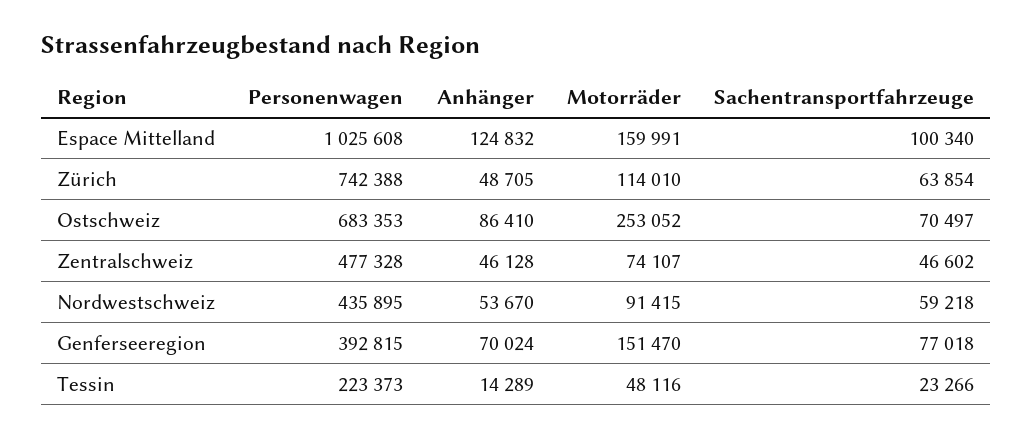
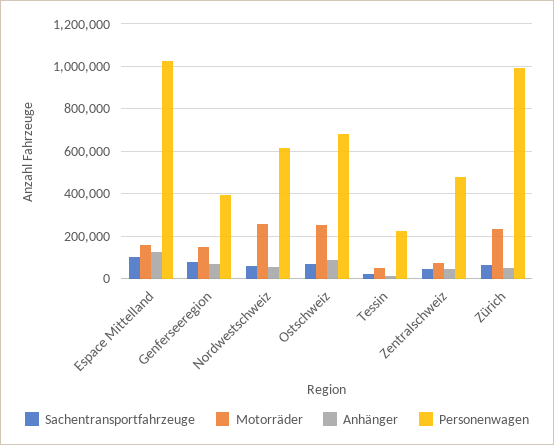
  {
    "Personenwagen": {
      "Espace Mittelland": 1025608,
-     "Zürich": 742388,
+     "Zürich": 1000000,
      "Ostschweiz": 683353,
      "Zentralschweiz": 477328,
-     "Nordwestschweiz": 435895,
+     "Nordwestschweiz": 600000,
      "Genferseeregion": 392815,
      "Tessin": 223373
    },
    "Anhänger": {
      "Espace Mittelland": 124832,
      "Zürich": 48705,
      "Ostschweiz": 86410,
      "Zentralschweiz": 46128,
      "Nordwestschweiz": 53670,
      "Genferseeregion": 70024,
      "Tessin": 14289
    },
    "Motorräder": {
      "Espace Mittelland": 159991,
-     "Zürich": 114010,
+     "Zürich": 250000,
      "Ostschweiz": 253052,
      "Zentralschweiz": 74107,
-     "Nordwestschweiz": 91415,
+     "Nordwestschweiz": 250000,
      "Genferseeregion": 151470,
      "Tessin": 48116
    },
    "Sachentransportfahrzeuge": {
      "Espace Mittelland": 100340,
      "Zürich": 63854,
      "Ostschweiz": 70497,
      "Zentralschweiz": 46602,
      "Nordwestschweiz": 59218,
      "Genferseeregion": 77018,
      "Tessin": 23266
    }
  }

